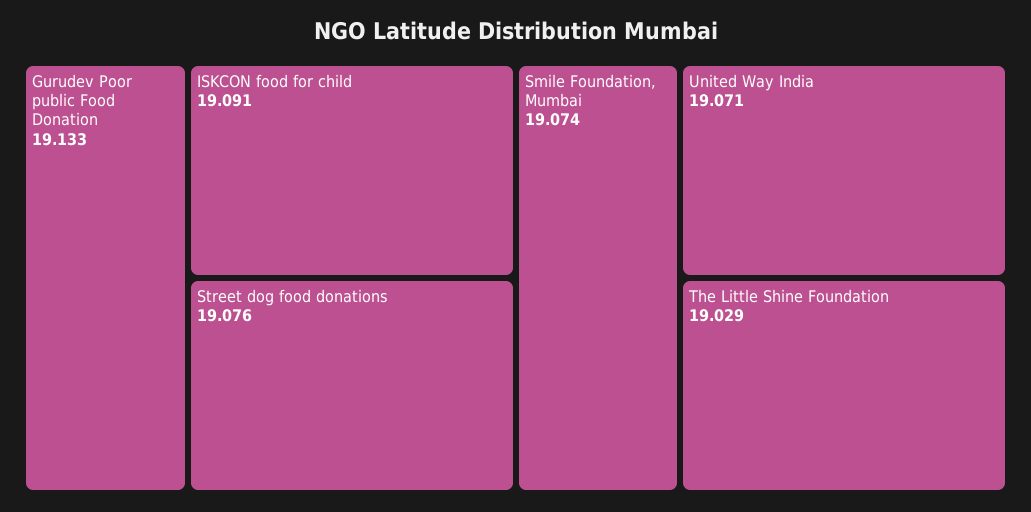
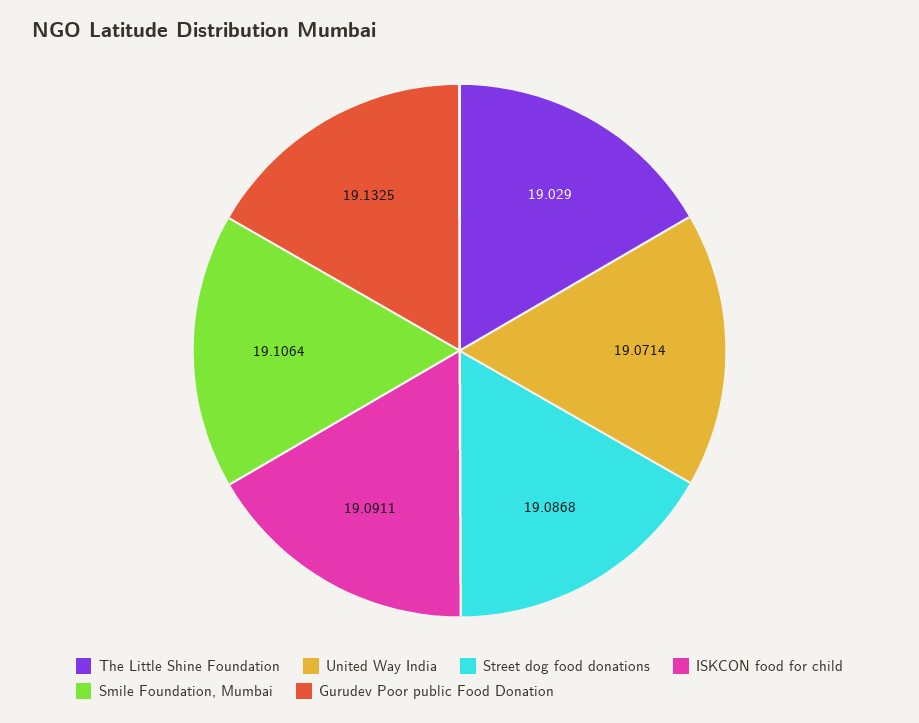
  {
    "Gurudev Poor public Food Donation": 19.1325,
    "ISKCON food for child": 19.0911,
-   "Street dog food donations": 19.076,
+   "Street dog food donations": 19.0868,
-   "Smile Foundation, Mumbai": 19.074,
+   "Smile Foundation, Mumbai": 19.1064,
    "United Way India": 19.0714,
    "The Little Shine Foundation": 19.029
  }

